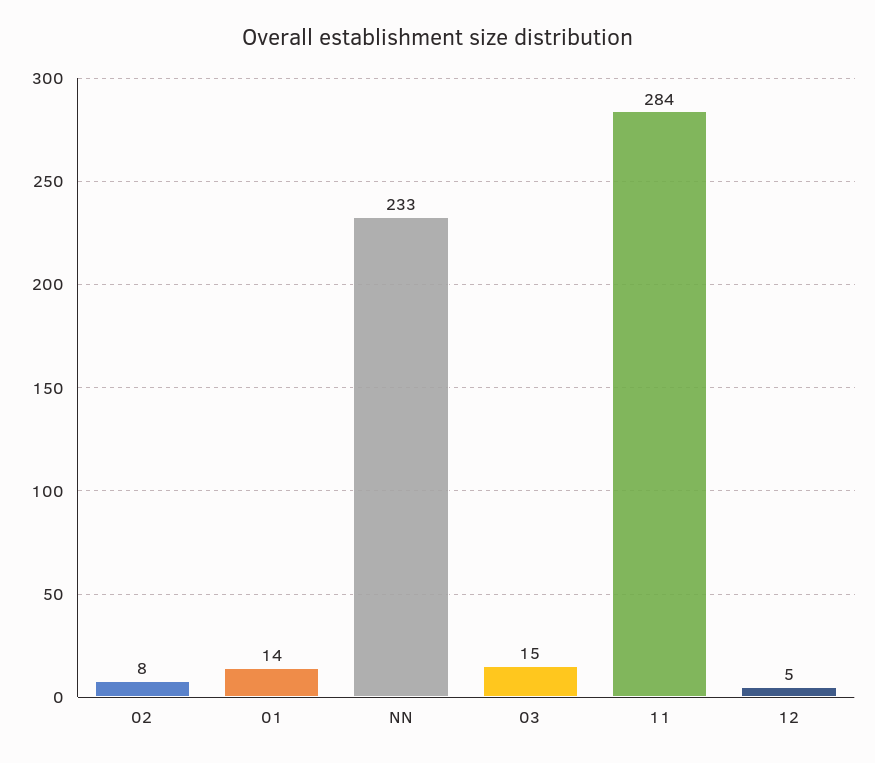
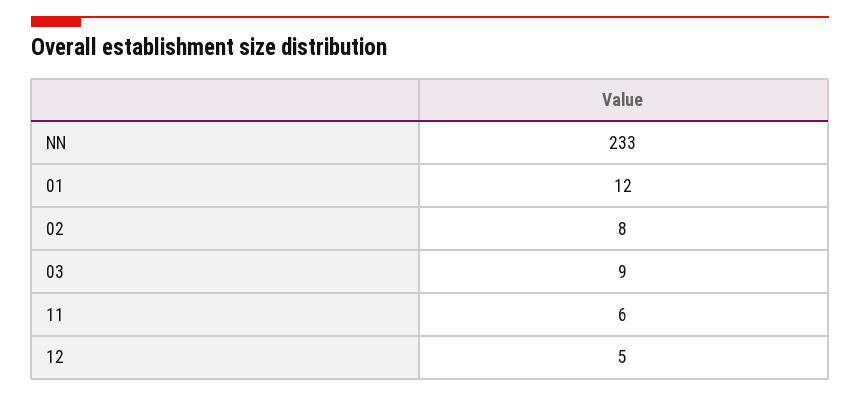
  {
    "02": 8,
-   "01": 14,
+   "01": 12,
    "NN": 233,
-   "03": 15,
+   "03": 9,
-   "11": 284,
+   "11": 6,
    "12": 5
  }

